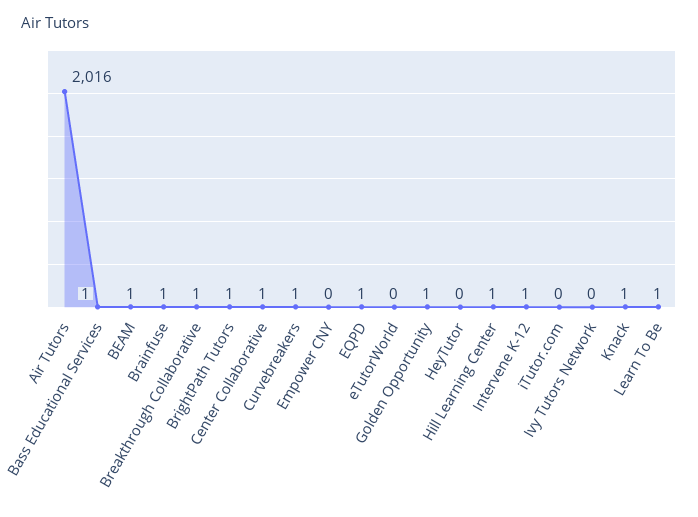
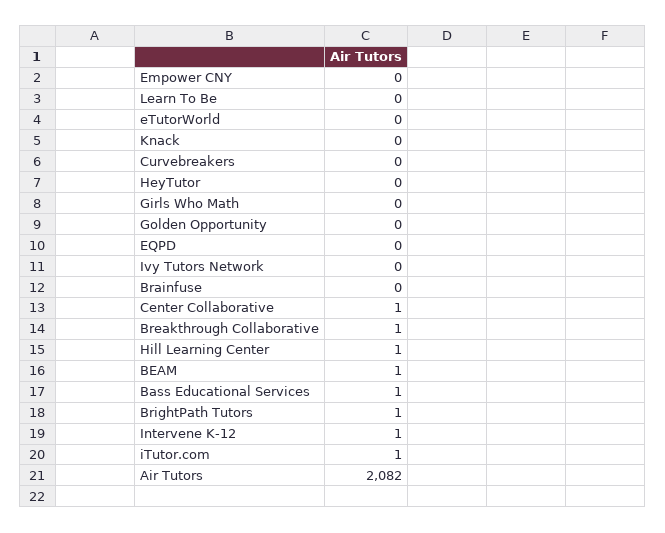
  {
-   "Air Tutors": 2016,
+   "Air Tutors": 2082,
    "Bass Educational Services": 1,
    "BEAM": 1,
-   "Brainfuse": 1,
+   "Brainfuse": 0,
    "Breakthrough Collaborative": 1,
    "BrightPath Tutors": 1,
    "Center Collaborative": 1,
-   "Curvebreakers": 1,
+   "Curvebreakers": 0,
    "Empower CNY": 0,
-   "EQPD": 1,
+   "EQPD": 0,
    "eTutorWorld": 0,
-   "Golden Opportunity": 1,
+   "Golden Opportunity": 0,
    "HeyTutor": 0,
    "Hill Learning Center": 1,
    "Intervene K-12": 1,
-   "iTutor.com": 0,
+   "iTutor.com": 1,
    "Ivy Tutors Network": 0,
-   "Knack": 1,
+   "Knack": 0,
-   "Learn To Be": 1
+   "Learn To Be": 0,
+   "Girls Who Math": 0
  }

